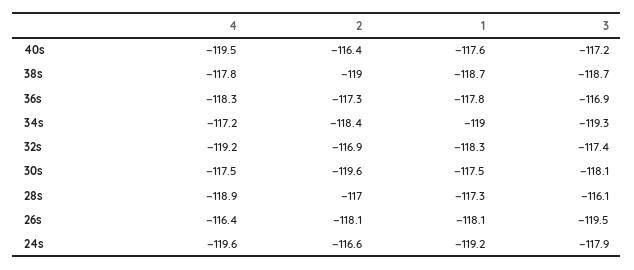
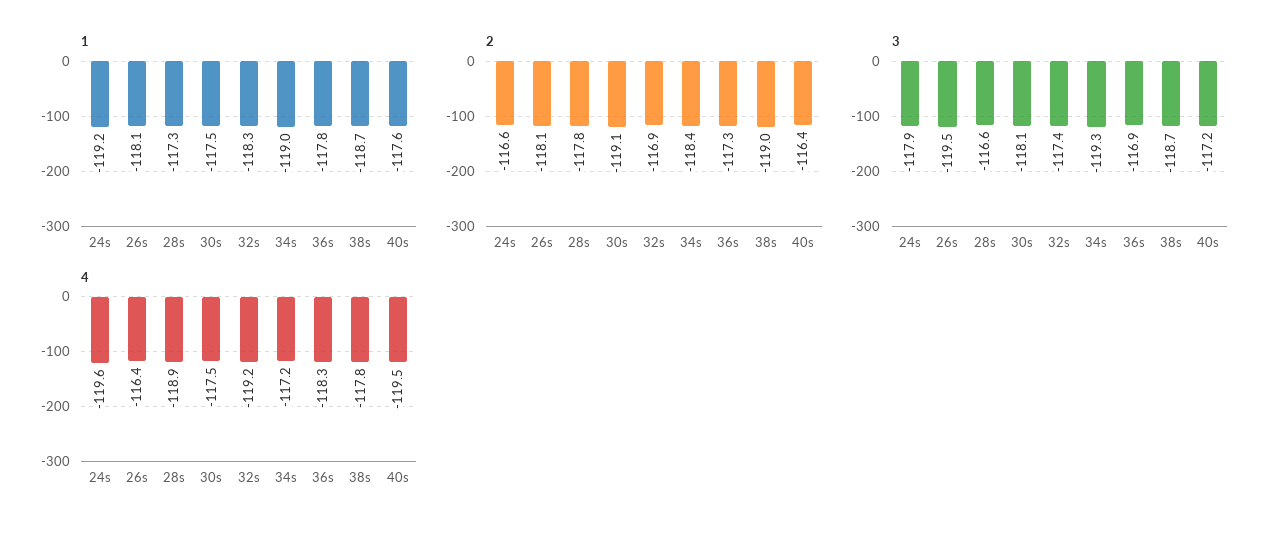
  {
    "4": {
      "40s": -119.5,
      "38s": -117.8,
      "36s": -118.3,
      "34s": -117.2,
      "32s": -119.2,
      "30s": -117.5,
      "28s": -118.9,
      "26s": -116.4,
      "24s": -119.6
    },
    "2": {
      "40s": -116.4,
      "38s": -119,
      "36s": -117.3,
      "34s": -118.4,
      "32s": -116.9,
-     "30s": -119.6,
+     "30s": -119.1,
-     "28s": -117,
+     "28s": -117.8,
      "26s": -118.1,
      "24s": -116.6
    },
    "1": {
      "40s": -117.6,
      "38s": -118.7,
      "36s": -117.8,
      "34s": -119,
      "32s": -118.3,
      "30s": -117.5,
      "28s": -117.3,
      "26s": -118.1,
      "24s": -119.2
    },
    "3": {
      "40s": -117.2,
      "38s": -118.7,
      "36s": -116.9,
      "34s": -119.3,
      "32s": -117.4,
      "30s": -118.1,
-     "28s": -116.1,
+     "28s": -116.6,
      "26s": -119.5,
      "24s": -117.9
    }
  }

